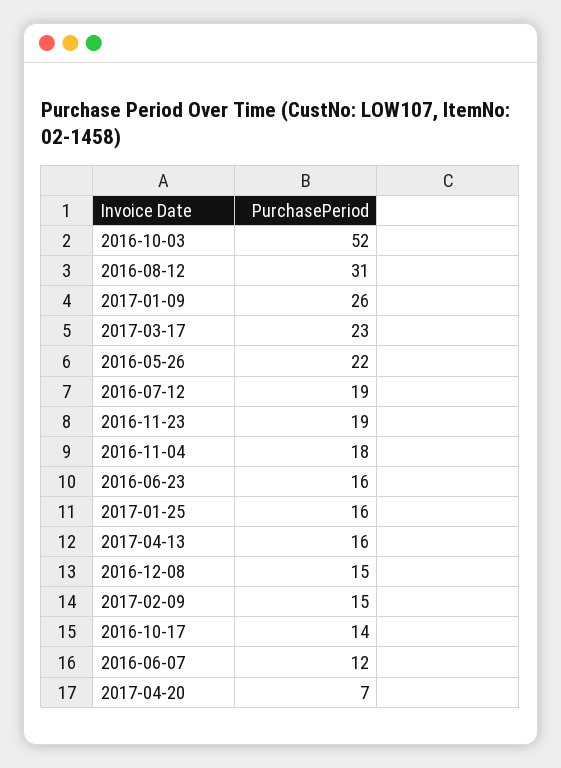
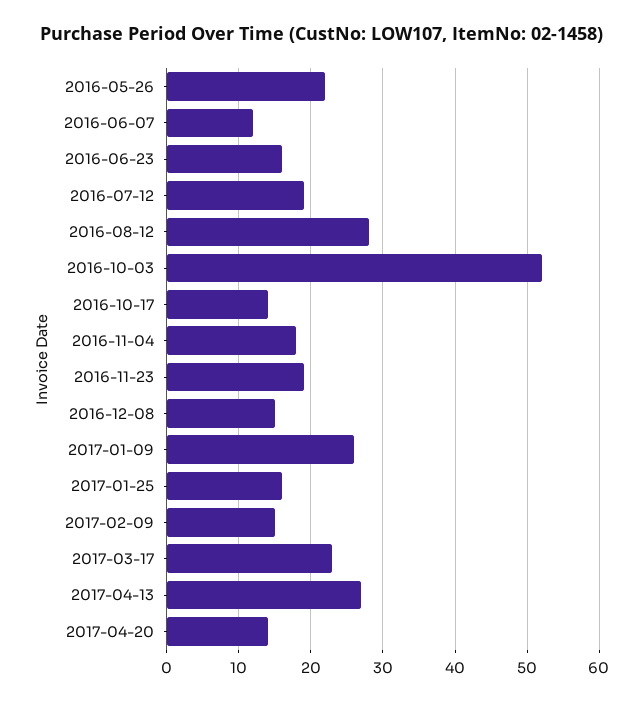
  {
    "2016-10-03": 52,
-   "2016-08-12": 31,
+   "2016-08-12": 28,
    "2017-01-09": 26,
    "2017-03-17": 23,
    "2016-05-26": 22,
    "2016-07-12": 19,
    "2016-11-23": 19,
    "2016-11-04": 18,
    "2016-06-23": 16,
    "2017-01-25": 16,
-   "2017-04-13": 16,
+   "2017-04-13": 27,
    "2016-12-08": 15,
    "2017-02-09": 15,
    "2016-10-17": 14,
    "2016-06-07": 12,
-   "2017-04-20": 7
+   "2017-04-20": 14
  }

